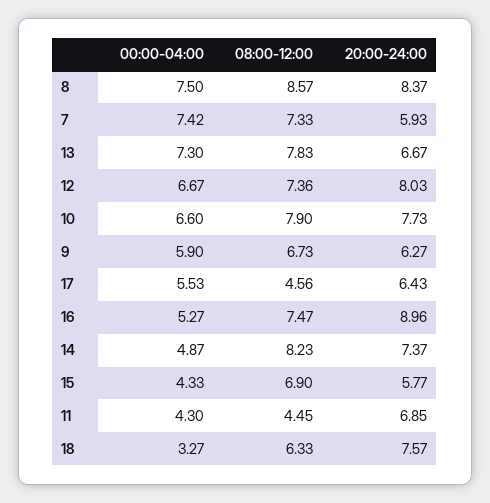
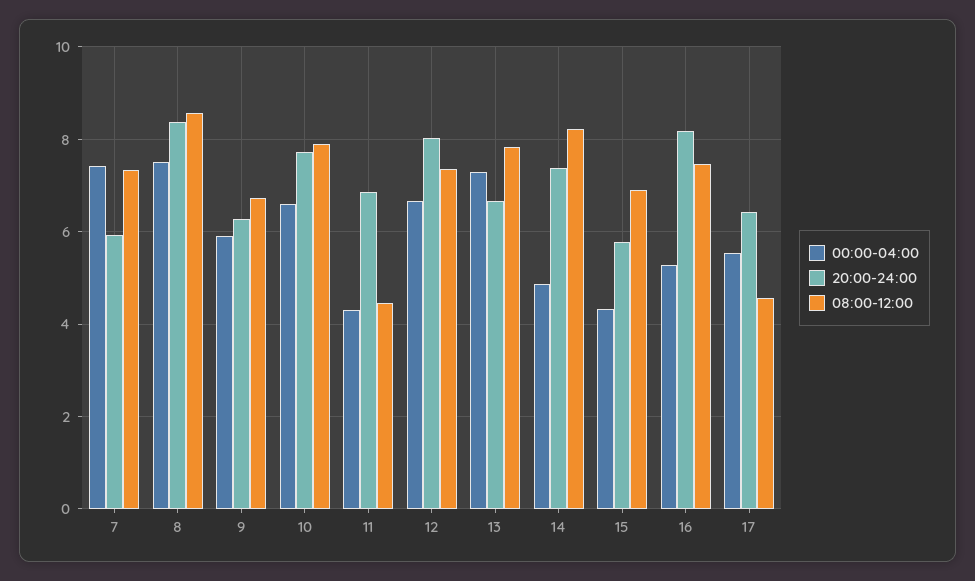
  {
    "00:00-04:00": {
      "8": 7.5,
      "7": 7.42,
      "13": 7.3,
      "12": 6.67,
      "10": 6.6,
      "9": 5.9,
      "17": 5.53,
      "16": 5.27,
      "14": 4.87,
      "15": 4.33,
-     "11": 4.3,
+     "11": 4.3
-     "18": 3.27
    },
    "08:00-12:00": {
      "8": 8.57,
      "7": 7.33,
      "13": 7.83,
      "12": 7.36,
      "10": 7.9,
      "9": 6.73,
      "17": 4.56,
      "16": 7.47,
      "14": 8.23,
      "15": 6.9,
-     "11": 4.45,
+     "11": 4.45
-     "18": 6.33
    },
    "20:00-24:00": {
      "8": 8.37,
      "7": 5.93,
      "13": 6.67,
      "12": 8.03,
      "10": 7.73,
      "9": 6.27,
      "17": 6.43,
-     "16": 8.96,
+     "16": 8.2,
      "14": 7.37,
      "15": 5.77,
-     "11": 6.85,
+     "11": 6.85
-     "18": 7.57
    }
  }

